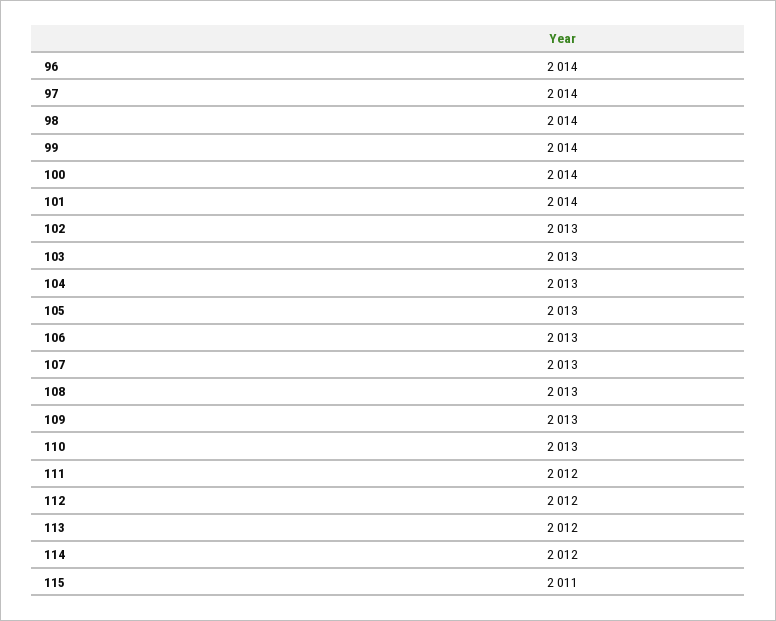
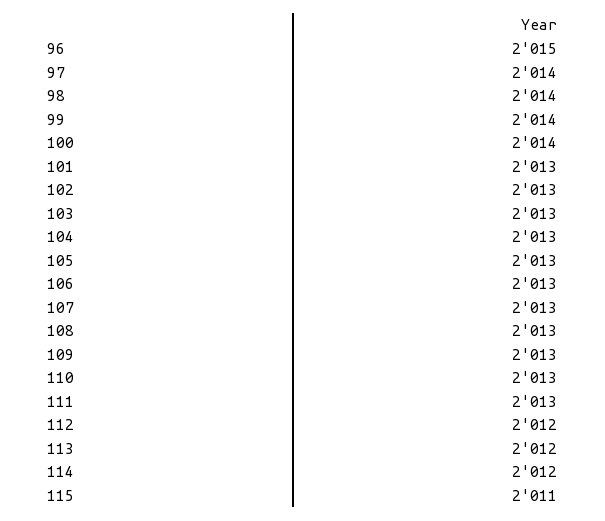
  {
-   "96": 2014,
+   "96": 2015,
    "97": 2014,
    "98": 2014,
    "99": 2014,
    "100": 2014,
-   "101": 2014,
+   "101": 2013,
    "102": 2013,
    "103": 2013,
    "104": 2013,
    "105": 2013,
    "106": 2013,
    "107": 2013,
    "108": 2013,
    "109": 2013,
    "110": 2013,
-   "111": 2012,
+   "111": 2013,
    "112": 2012,
    "113": 2012,
    "114": 2012,
    "115": 2011
  }

